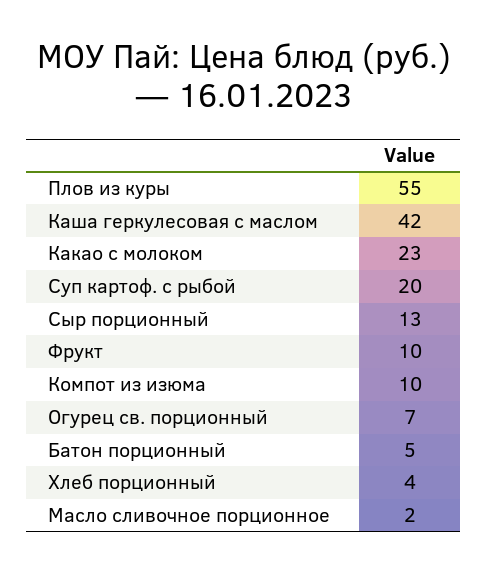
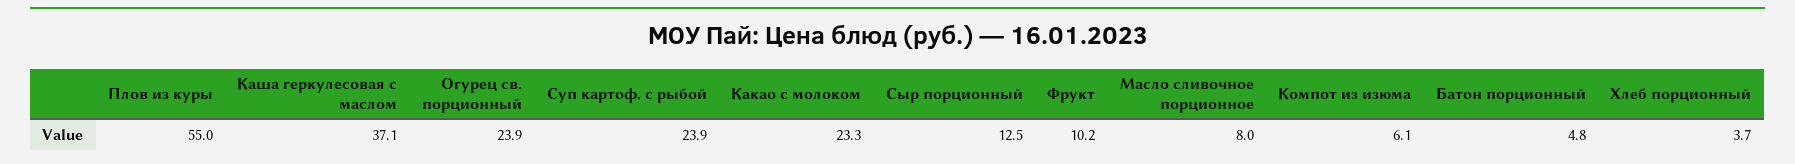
  {
    "Плов из куры": 55,
-   "Каша геркулесовая с маслом": 42,
+   "Каша геркулесовая с маслом": 37.1,
    "Какао с молоком": 23.3,
-   "Суп картоф. с рыбой": 20,
+   "Суп картоф. с рыбой": 23.9,
    "Сыр порционный": 12.5,
    "Фрукт": 10.2,
-   "Компот из изюма": 10,
+   "Компот из изюма": 6.1,
-   "Огурец св. порционный": 7,
+   "Огурец св. порционный": 23.9,
    "Батон порционный": 4.8,
    "Хлеб порционный": 3.7,
-   "Масло сливочное порционное": 2
+   "Масло сливочное порционное": 8
  }

